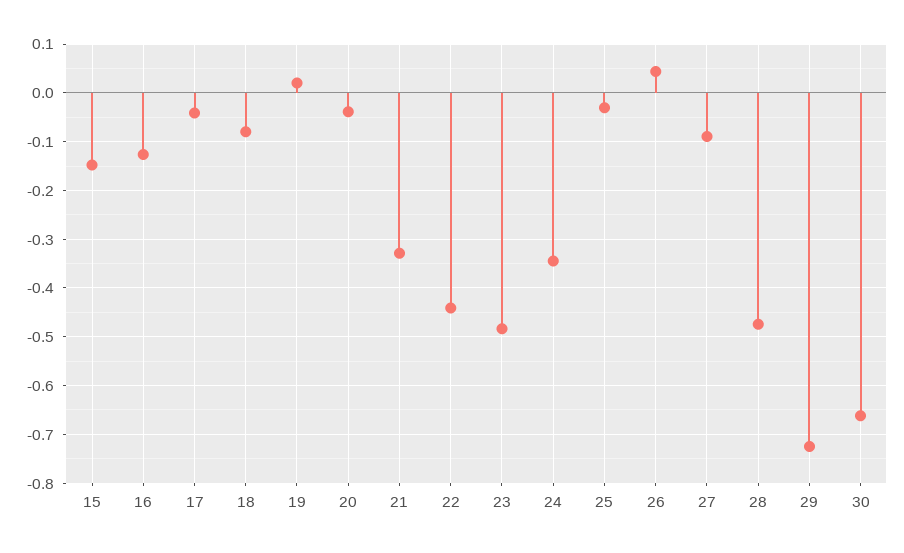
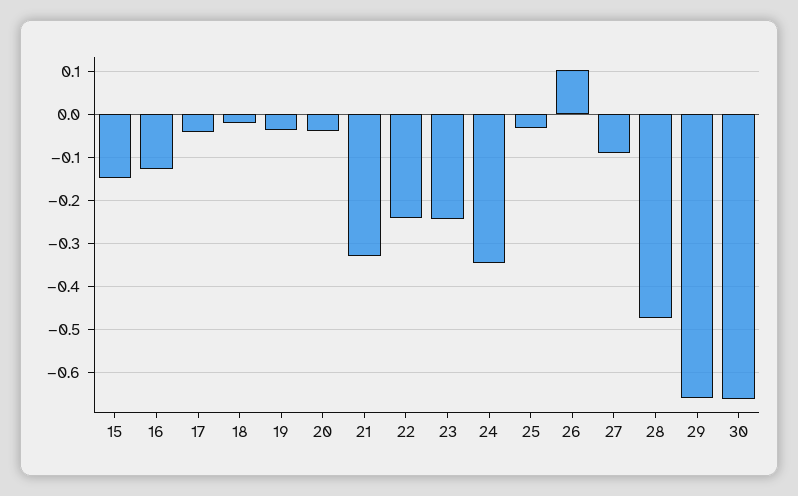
  {
    "15": -0.14,
    "16": -0.12,
    "17": -0.04,
-   "18": -0.08,
+   "18": -0.02,
-   "19": 0.02,
+   "19": -0.04,
    "20": -0.04,
    "21": -0.32,
-   "22": -0.44,
+   "22": -0.24,
-   "23": -0.48,
+   "23": -0.24,
    "24": -0.34,
    "25": -0.04,
-   "26": 0.04,
+   "26": 0.1,
    "27": -0.08,
    "28": -0.48,
-   "29": -0.72,
+   "29": -0.66,
    "30": -0.66
  }

